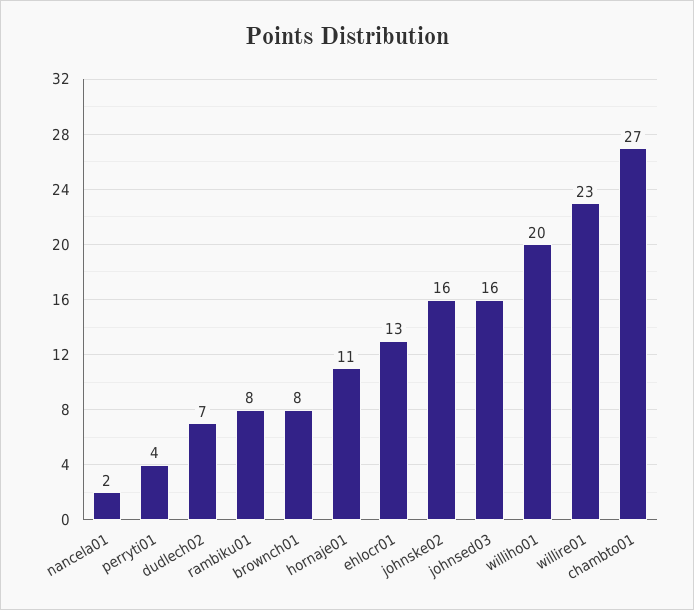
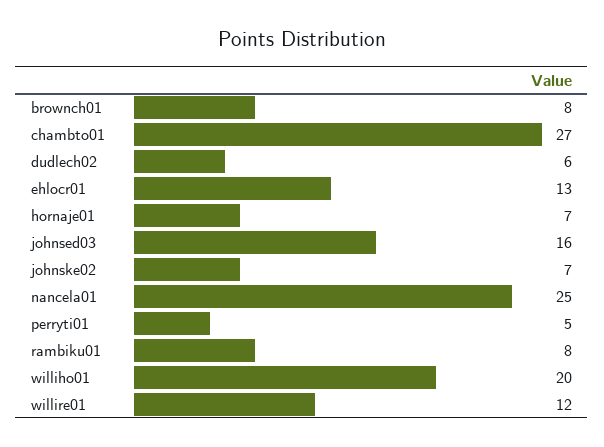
  {
-   "nancela01": 2,
+   "nancela01": 25,
-   "perryti01": 4,
+   "perryti01": 5,
-   "dudlech02": 7,
+   "dudlech02": 6,
    "rambiku01": 8,
    "brownch01": 8,
-   "hornaje01": 11,
+   "hornaje01": 7,
    "ehlocr01": 13,
-   "johnske02": 16,
+   "johnske02": 7,
    "johnsed03": 16,
    "williho01": 20,
-   "willire01": 23,
+   "willire01": 12,
    "chambto01": 27
  }

